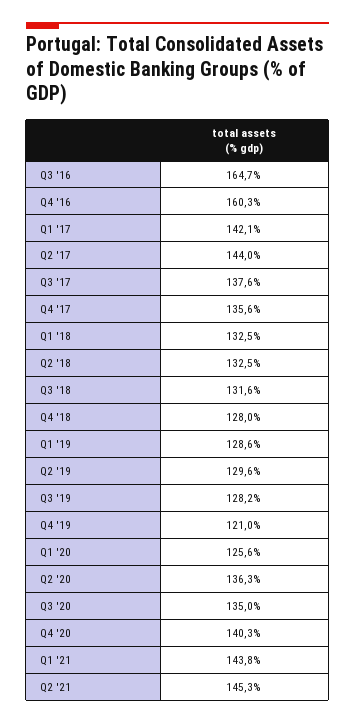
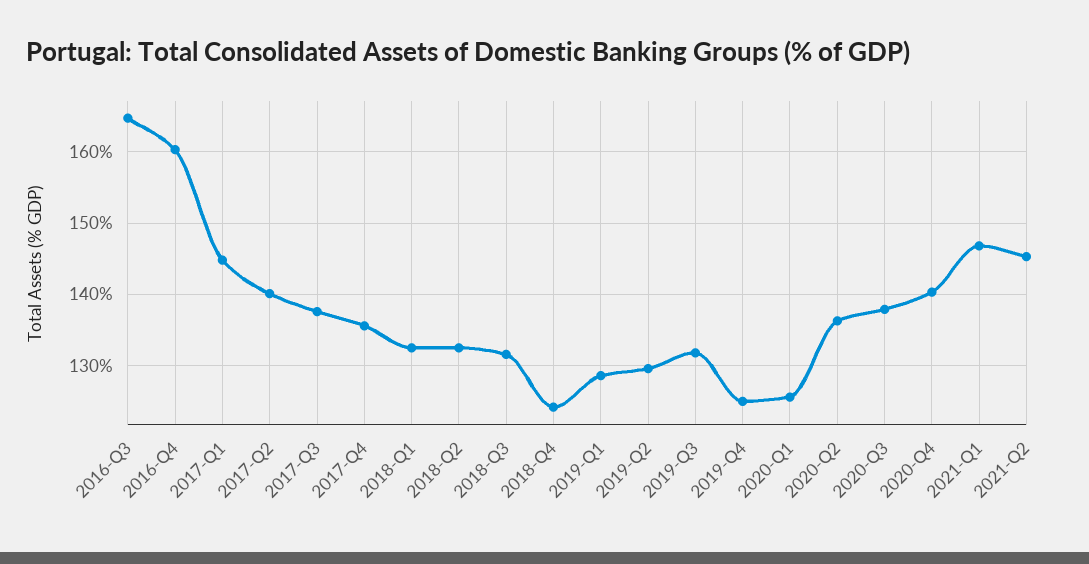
  {
    "Q3 '16": 164.7,
    "Q4 '16": 160.3,
-   "Q1 '17": 142.1,
+   "Q1 '17": 145,
-   "Q2 '17": 144,
+   "Q2 '17": 140,
    "Q3 '17": 137.6,
    "Q4 '17": 135.6,
    "Q1 '18": 132.5,
    "Q2 '18": 132.5,
    "Q3 '18": 131.6,
-   "Q4 '18": 128,
+   "Q4 '18": 124,
    "Q1 '19": 128.6,
    "Q2 '19": 129.6,
-   "Q3 '19": 128.2,
+   "Q3 '19": 132,
-   "Q4 '19": 121,
+   "Q4 '19": 125,
    "Q1 '20": 125.6,
    "Q2 '20": 136.3,
-   "Q3 '20": 135,
+   "Q3 '20": 138,
    "Q4 '20": 140.3,
-   "Q1 '21": 143.8,
+   "Q1 '21": 147,
    "Q2 '21": 145.3
  }

